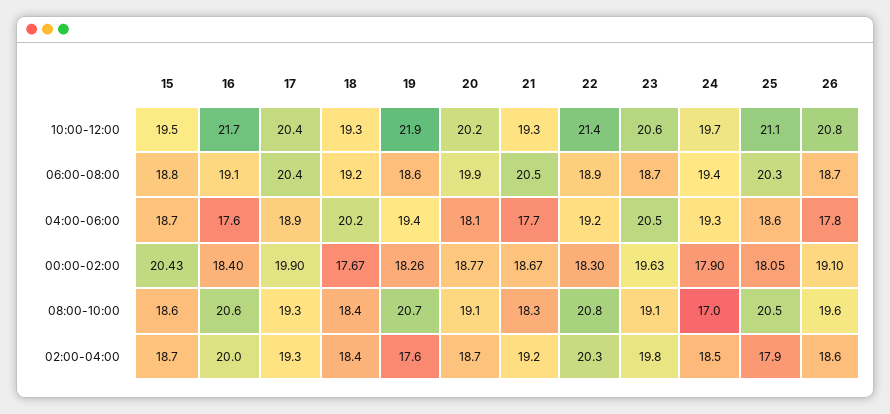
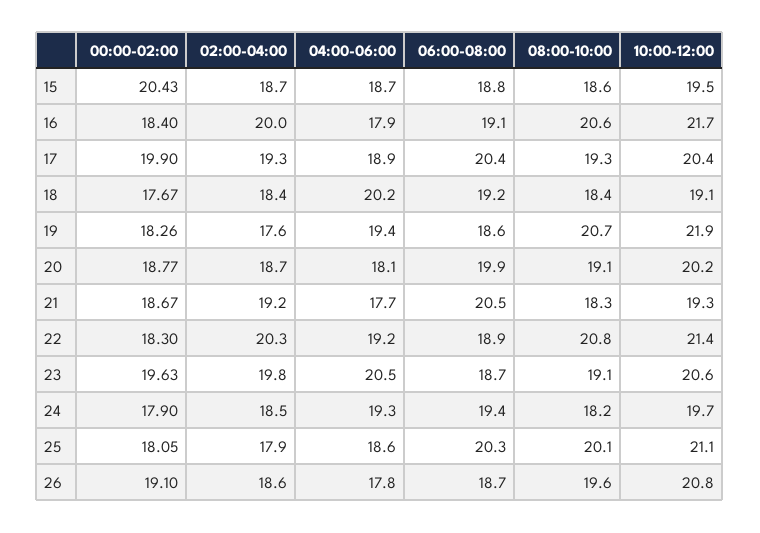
  {
    "15": {
      "10:00-12:00": 19.5,
      "06:00-08:00": 18.8,
      "04:00-06:00": 18.7,
      "00:00-02:00": 20.43,
      "08:00-10:00": 18.6,
      "02:00-04:00": 18.7
    },
    "16": {
      "10:00-12:00": 21.7,
      "06:00-08:00": 19.1,
-     "04:00-06:00": 17.6,
+     "04:00-06:00": 17.9,
      "00:00-02:00": 18.4,
      "08:00-10:00": 20.6,
      "02:00-04:00": 20
    },
    "17": {
      "10:00-12:00": 20.4,
      "06:00-08:00": 20.4,
      "04:00-06:00": 18.9,
      "00:00-02:00": 19.9,
      "08:00-10:00": 19.3,
      "02:00-04:00": 19.3
    },
    "18": {
-     "10:00-12:00": 19.3,
+     "10:00-12:00": 19.1,
      "06:00-08:00": 19.2,
      "04:00-06:00": 20.2,
      "00:00-02:00": 17.67,
      "08:00-10:00": 18.4,
      "02:00-04:00": 18.4
    },
    "19": {
      "10:00-12:00": 21.9,
      "06:00-08:00": 18.6,
      "04:00-06:00": 19.4,
      "00:00-02:00": 18.26,
      "08:00-10:00": 20.7,
      "02:00-04:00": 17.6
    },
    "20": {
      "10:00-12:00": 20.2,
      "06:00-08:00": 19.9,
      "04:00-06:00": 18.1,
      "00:00-02:00": 18.77,
      "08:00-10:00": 19.1,
      "02:00-04:00": 18.7
    },
    "21": {
      "10:00-12:00": 19.3,
      "06:00-08:00": 20.5,
      "04:00-06:00": 17.7,
      "00:00-02:00": 18.67,
      "08:00-10:00": 18.3,
      "02:00-04:00": 19.2
    },
    "22": {
      "10:00-12:00": 21.4,
      "06:00-08:00": 18.9,
      "04:00-06:00": 19.2,
      "00:00-02:00": 18.3,
      "08:00-10:00": 20.8,
      "02:00-04:00": 20.3
    },
    "23": {
      "10:00-12:00": 20.6,
      "06:00-08:00": 18.7,
      "04:00-06:00": 20.5,
      "00:00-02:00": 19.63,
      "08:00-10:00": 19.1,
      "02:00-04:00": 19.8
    },
    "24": {
      "10:00-12:00": 19.7,
      "06:00-08:00": 19.4,
      "04:00-06:00": 19.3,
      "00:00-02:00": 17.9,
-     "08:00-10:00": 17,
+     "08:00-10:00": 18.2,
      "02:00-04:00": 18.5
    },
    "25": {
      "10:00-12:00": 21.1,
      "06:00-08:00": 20.3,
      "04:00-06:00": 18.6,
      "00:00-02:00": 18.05,
-     "08:00-10:00": 20.5,
+     "08:00-10:00": 20.1,
      "02:00-04:00": 17.9
    },
    "26": {
      "10:00-12:00": 20.8,
      "06:00-08:00": 18.7,
      "04:00-06:00": 17.8,
      "00:00-02:00": 19.1,
      "08:00-10:00": 19.6,
      "02:00-04:00": 18.6
    }
  }

